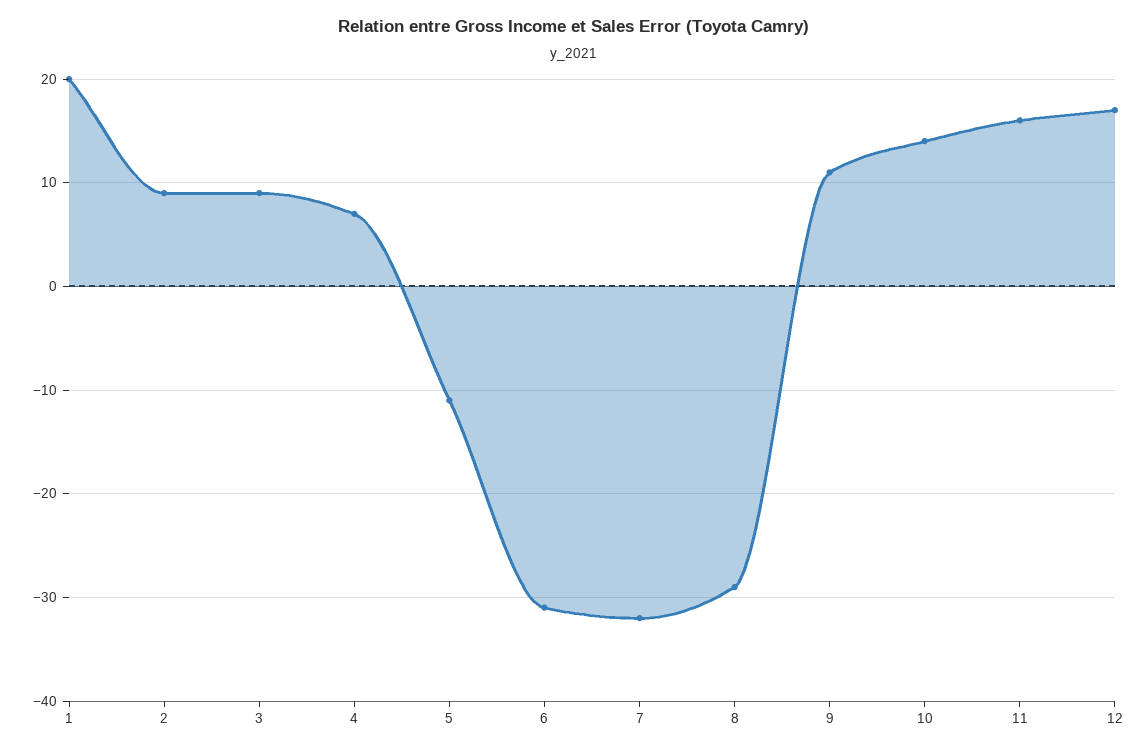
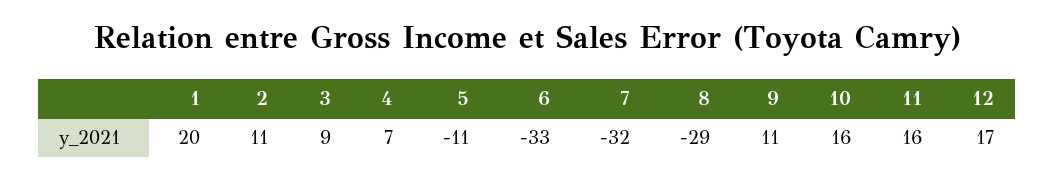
  {
    "1": 20,
-   "2": 9,
+   "2": 11,
    "3": 9,
    "4": 7,
    "5": -11,
-   "6": -31,
+   "6": -33,
    "7": -32,
    "8": -29,
    "9": 11,
-   "10": 14,
+   "10": 16,
    "11": 16,
    "12": 17
  }

